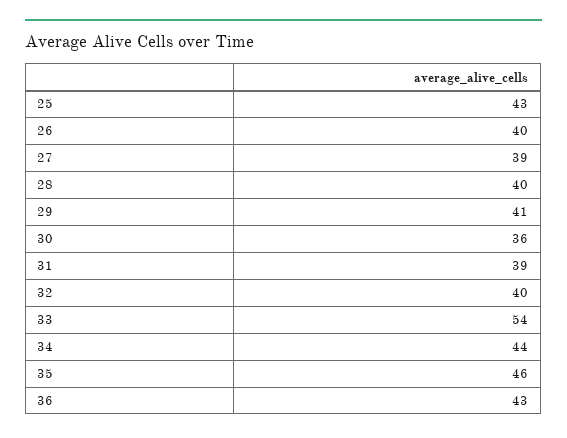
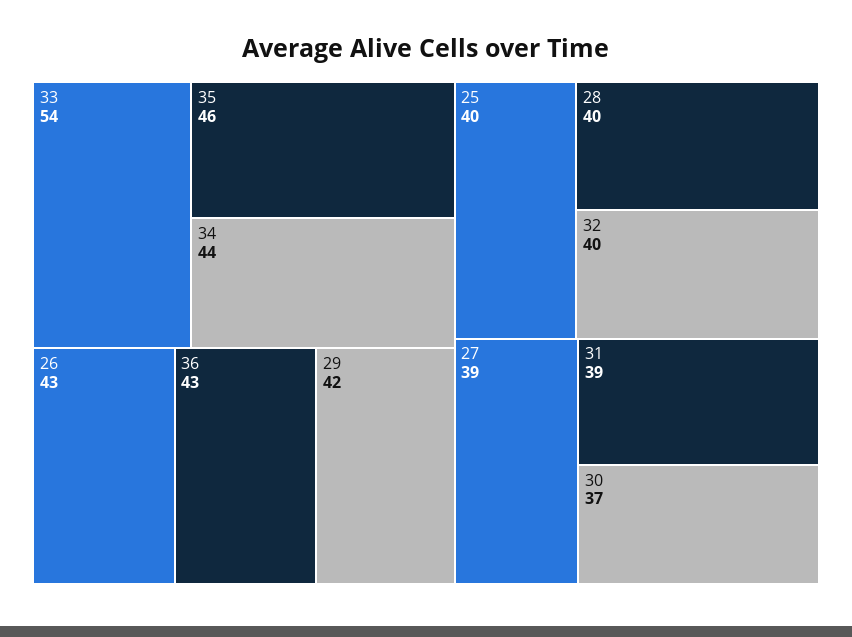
  {
-   "25": 43,
+   "25": 40,
-   "26": 40,
+   "26": 43,
    "27": 39,
    "28": 40,
-   "29": 41,
+   "29": 42,
-   "30": 36,
+   "30": 37,
    "31": 39,
    "32": 40,
    "33": 54,
    "34": 44,
    "35": 46,
    "36": 43
  }

